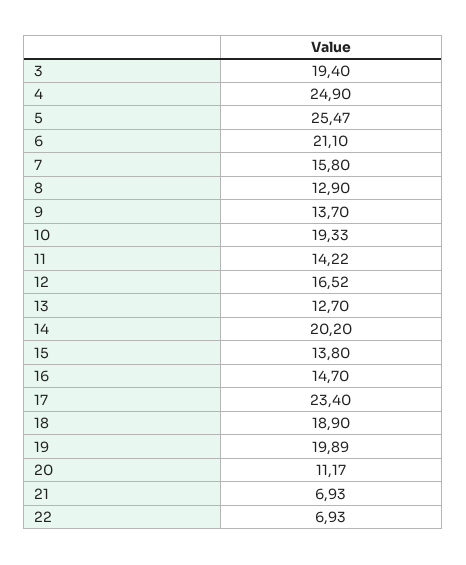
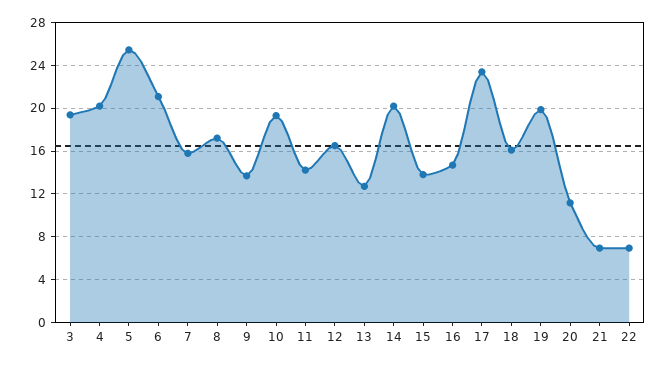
  {
    "3": 19.4,
-   "4": 24.9,
+   "4": 20,
    "5": 25.47,
    "6": 21.1,
    "7": 15.8,
-   "8": 12.9,
+   "8": 17,
    "9": 13.7,
    "10": 19.33,
    "11": 14.22,
    "12": 16.52,
    "13": 12.7,
    "14": 20.2,
    "15": 13.8,
    "16": 14.7,
    "17": 23.4,
-   "18": 18.9,
+   "18": 16,
    "19": 19.89,
    "20": 11.17,
    "21": 6.93,
    "22": 6.93
  }

